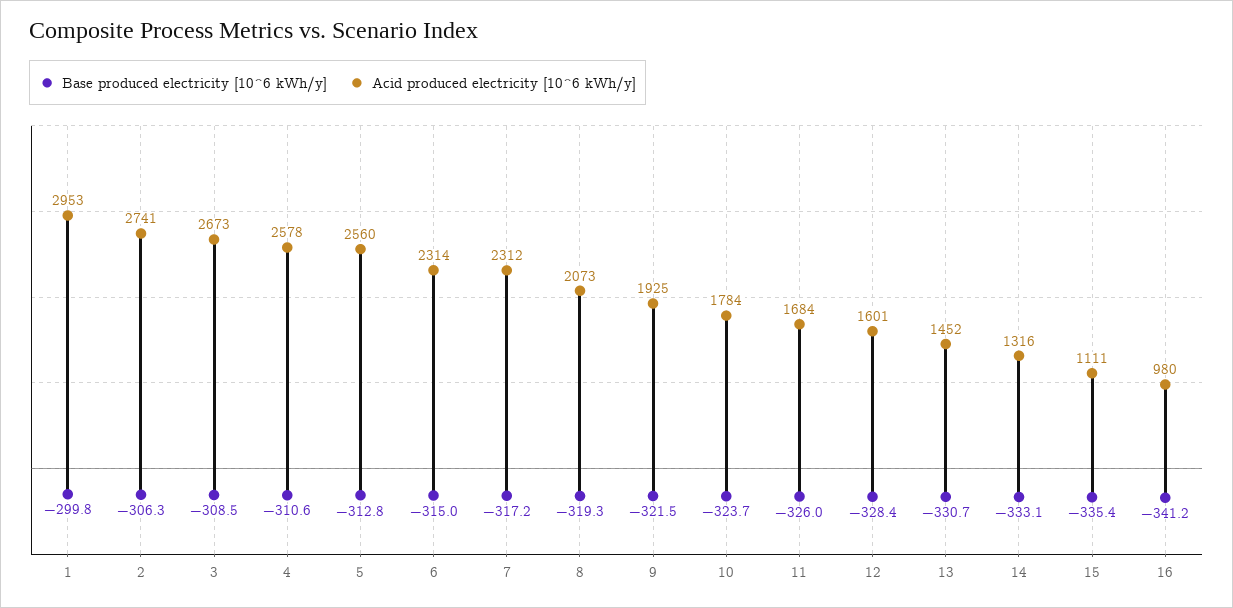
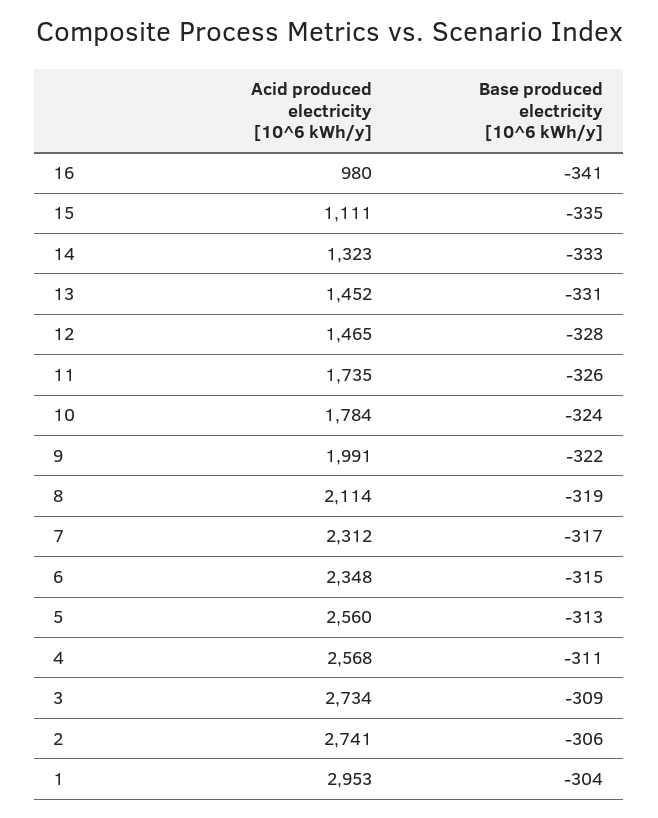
  {
    "Base produced electricity [10^6 kWh/y]": {
-     "1": -299.8,
+     "1": -304,
      "2": -306.3,
      "3": -308.5,
      "4": -310.6,
      "5": -312.8,
      "6": -315,
      "7": -317.2,
      "8": -319.3,
      "9": -321.5,
      "10": -323.7,
      "11": -326,
      "12": -328.4,
      "13": -330.7,
      "14": -333.1,
      "15": -335.4,
      "16": -341.2
    },
    "Acid produced electricity [10^6 kWh/y]": {
      "1": 2953,
      "2": 2741,
-     "3": 2673,
+     "3": 2734,
-     "4": 2578,
+     "4": 2568,
      "5": 2560,
-     "6": 2314,
+     "6": 2348,
      "7": 2312,
-     "8": 2073,
+     "8": 2114,
-     "9": 1925,
+     "9": 1991,
      "10": 1784,
-     "11": 1684,
+     "11": 1735,
-     "12": 1601,
+     "12": 1465,
      "13": 1452,
-     "14": 1316,
+     "14": 1323,
      "15": 1111,
      "16": 980
    }
  }

